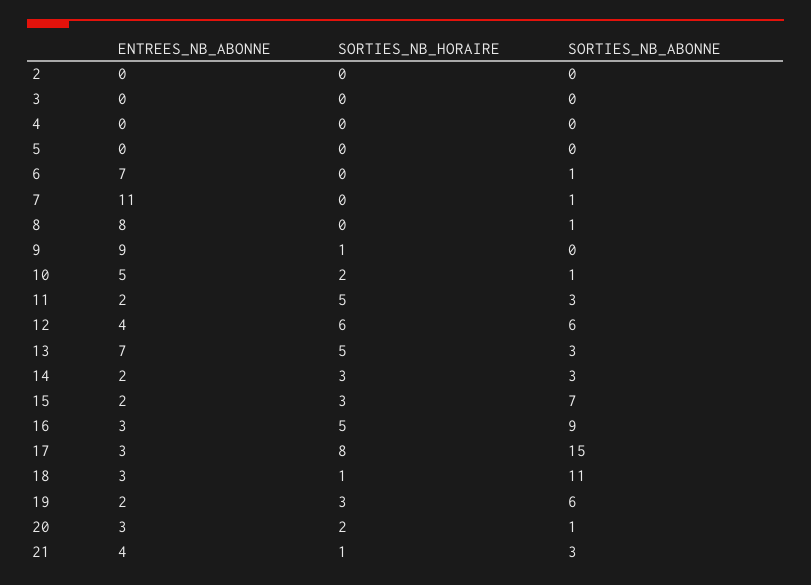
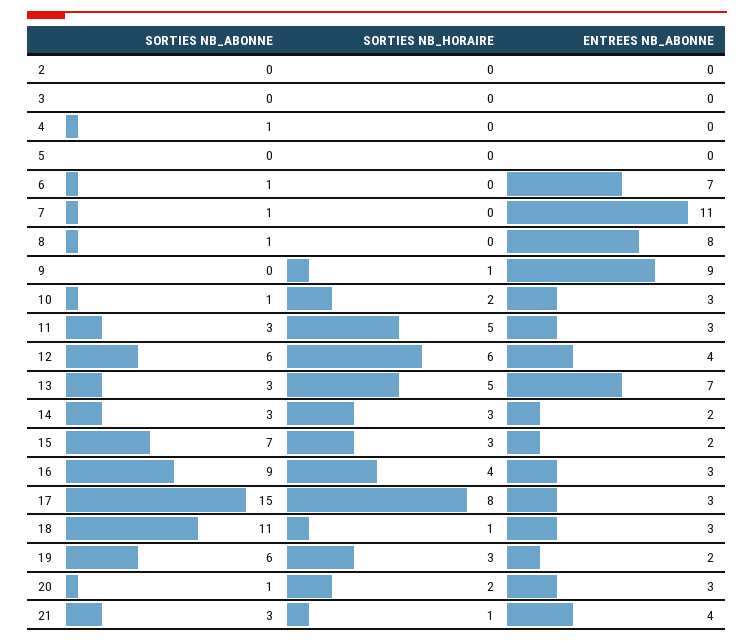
  {
    "ENTREES_NB_ABONNE": {
      "2": 0,
      "3": 0,
      "4": 0,
      "5": 0,
      "6": 7,
      "7": 11,
      "8": 8,
      "9": 9,
-     "10": 5,
+     "10": 3,
-     "11": 2,
+     "11": 3,
      "12": 4,
      "13": 7,
      "14": 2,
      "15": 2,
      "16": 3,
      "17": 3,
      "18": 3,
      "19": 2,
      "20": 3,
      "21": 4
    },
    "SORTIES_NB_HORAIRE": {
      "2": 0,
      "3": 0,
      "4": 0,
      "5": 0,
      "6": 0,
      "7": 0,
      "8": 0,
      "9": 1,
      "10": 2,
      "11": 5,
      "12": 6,
      "13": 5,
      "14": 3,
      "15": 3,
-     "16": 5,
+     "16": 4,
      "17": 8,
      "18": 1,
      "19": 3,
      "20": 2,
      "21": 1
    },
    "SORTIES_NB_ABONNE": {
      "2": 0,
      "3": 0,
-     "4": 0,
+     "4": 1,
      "5": 0,
      "6": 1,
      "7": 1,
      "8": 1,
      "9": 0,
      "10": 1,
      "11": 3,
      "12": 6,
      "13": 3,
      "14": 3,
      "15": 7,
      "16": 9,
      "17": 15,
      "18": 11,
      "19": 6,
      "20": 1,
      "21": 3
    }
  }

